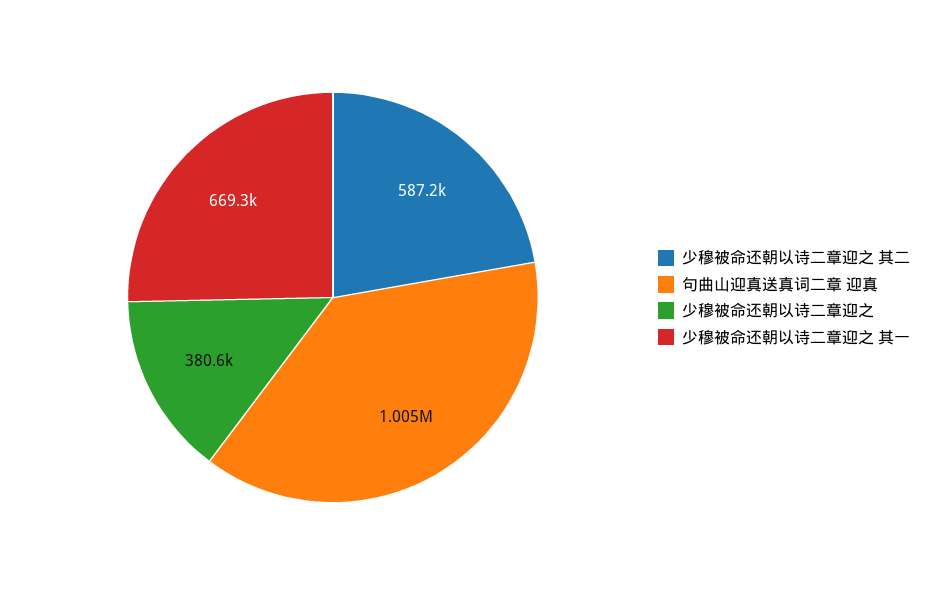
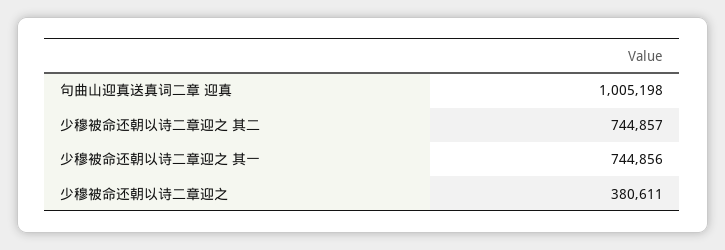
  {
-   "少穆被命还朝以诗二章迎之 其二": 587200,
+   "少穆被命还朝以诗二章迎之 其二": 744857,
    "句曲山迎真送真词二章 迎真": 1005198,
    "少穆被命还朝以诗二章迎之": 380611,
-   "少穆被命还朝以诗二章迎之 其一": 669300
+   "少穆被命还朝以诗二章迎之 其一": 744856
  }

